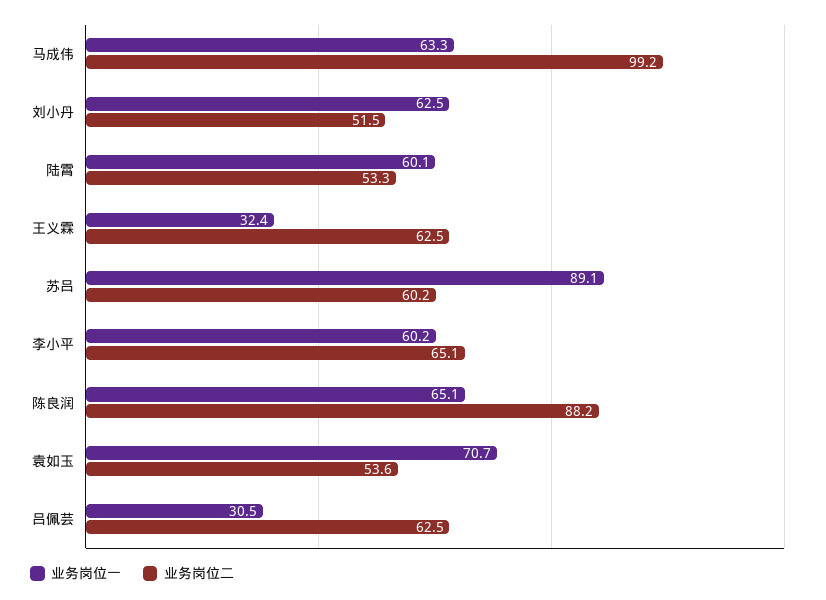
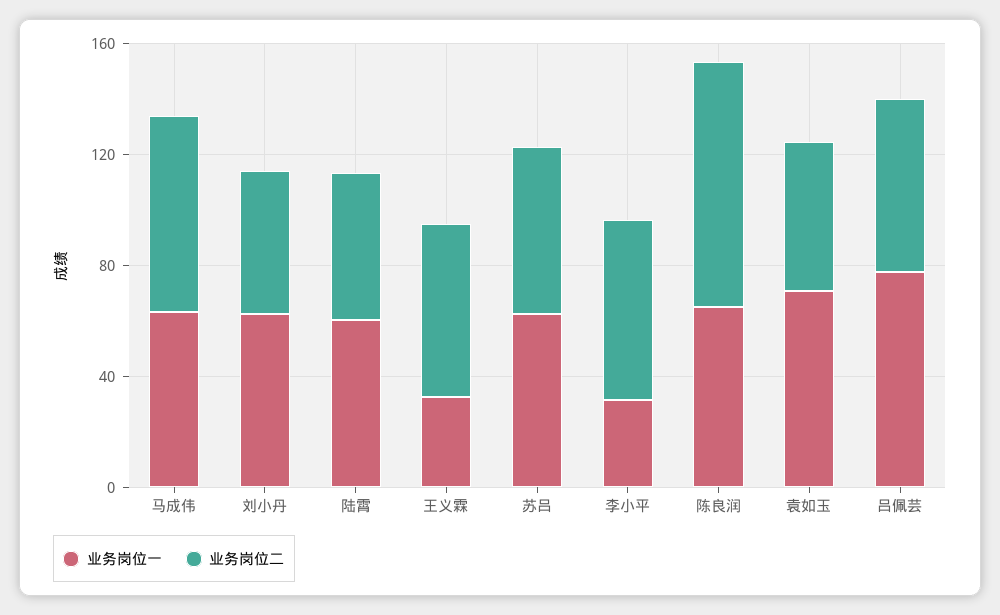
  {
    "业务岗位一": {
      "马成伟": 63.3,
      "刘小丹": 62.5,
      "陆霄": 60.1,
      "王义霖": 32.4,
-     "苏吕": 89.1,
+     "苏吕": 60,
-     "李小平": 60.2,
+     "李小平": 30,
      "陈良润": 65.1,
      "袁如玉": 70.7,
-     "吕佩芸": 30.5
+     "吕佩芸": 80
    },
    "业务岗位二": {
-     "马成伟": 99.2,
+     "马成伟": 70,
      "刘小丹": 51.5,
      "陆霄": 53.3,
      "王义霖": 62.5,
      "苏吕": 60.2,
      "李小平": 65.1,
      "陈良润": 88.2,
      "袁如玉": 53.6,
      "吕佩芸": 62.5
    }
  }

